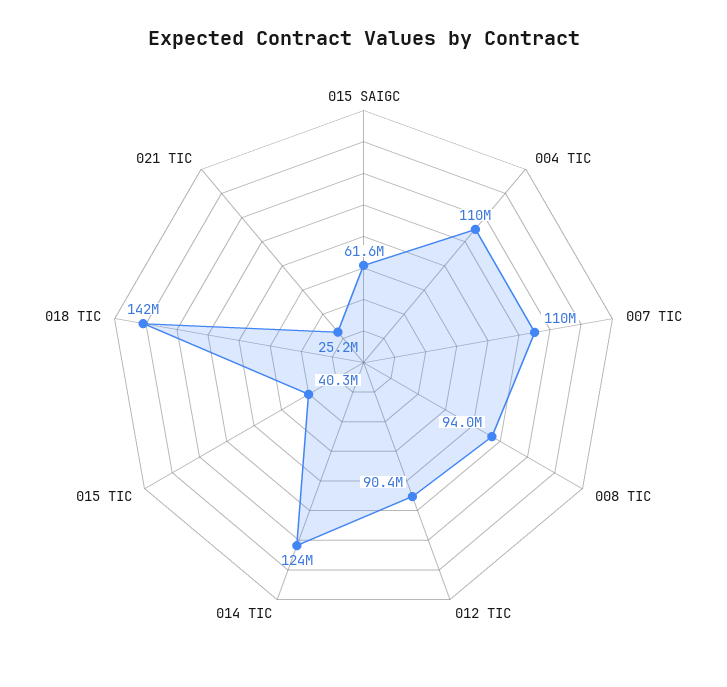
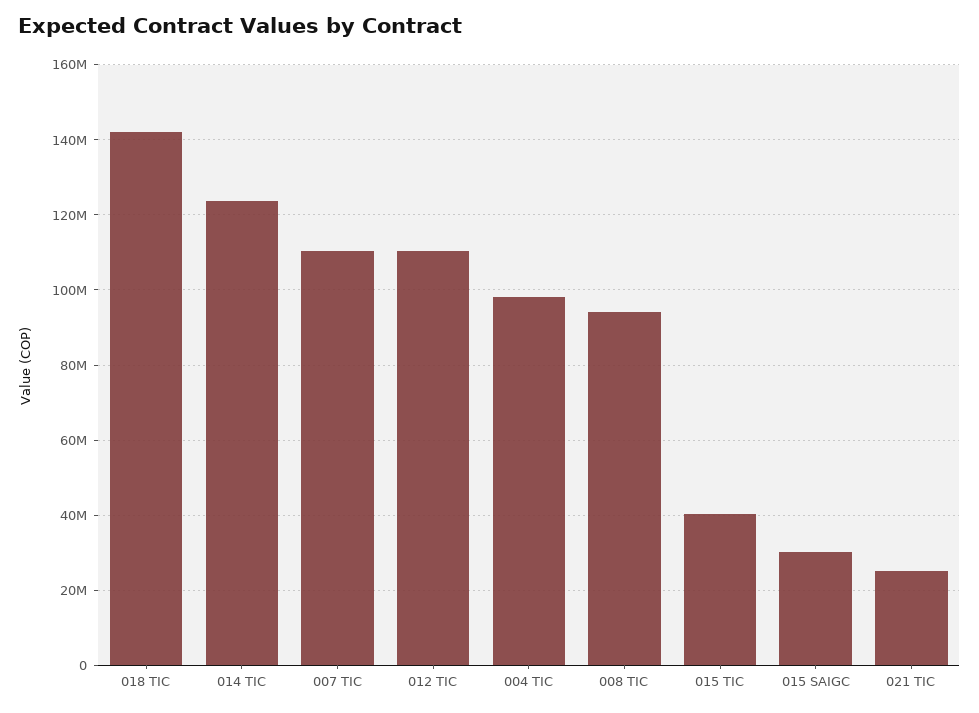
  {
-   "015 SAIGC": 61600000,
+   "015 SAIGC": 30000000,
-   "004 TIC": 110000000,
+   "004 TIC": 98000000,
    "007 TIC": 110000000,
    "008 TIC": 94000000,
-   "012 TIC": 90400000,
+   "012 TIC": 110000000,
    "014 TIC": 124000000,
    "015 TIC": 40300000,
    "018 TIC": 142000000,
    "021 TIC": 25200000
  }

